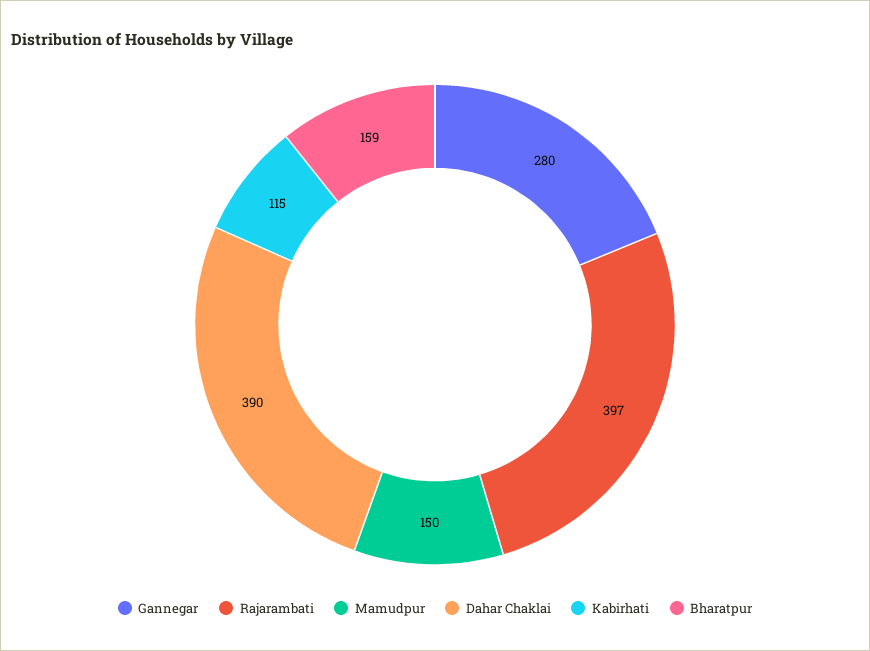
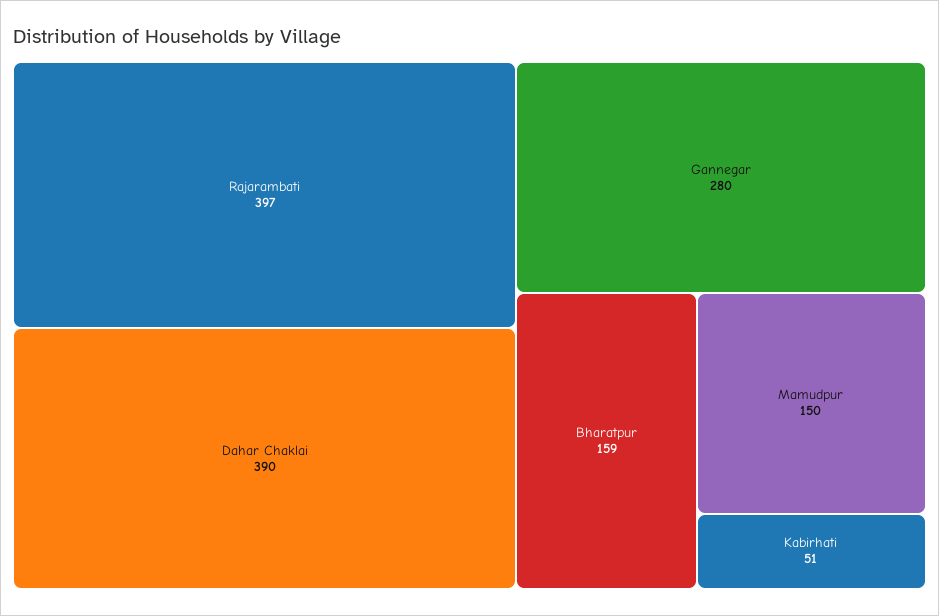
  {
    "Gannegar": 280,
    "Rajarambati": 397,
    "Mamudpur": 150,
    "Dahar Chaklai": 390,
-   "Kabirhati": 115,
+   "Kabirhati": 51,
    "Bharatpur": 159
  }

